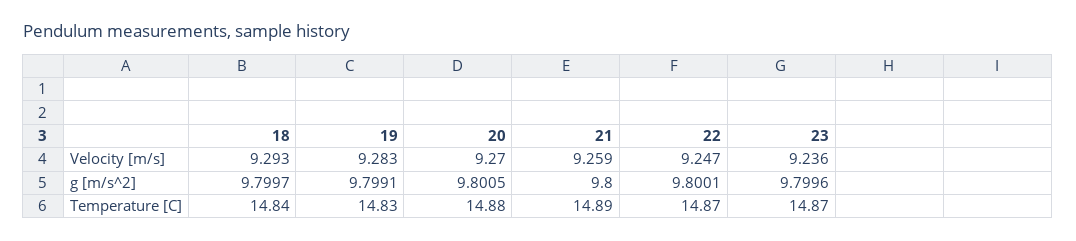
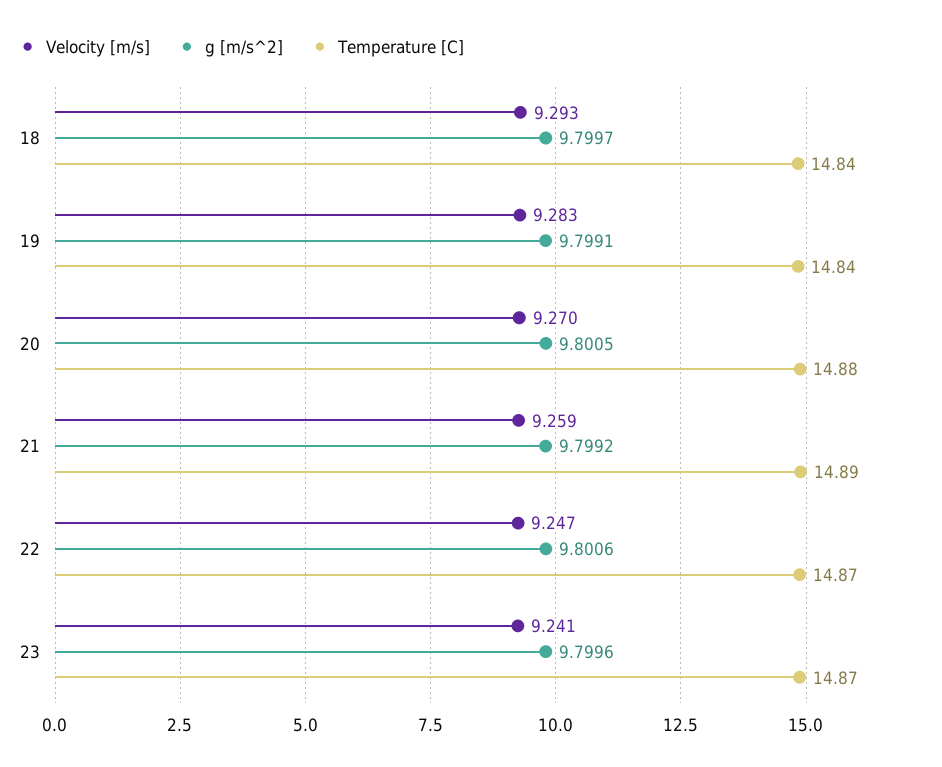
  {
    "Velocity [m/s]": {
      "18": 9.293,
      "19": 9.283,
      "20": 9.27,
      "21": 9.259,
      "22": 9.247,
-     "23": 9.236
+     "23": 9.241
    },
    "g [m/s^2]": {
      "18": 9.7997,
      "19": 9.7991,
      "20": 9.8005,
-     "21": 9.8,
+     "21": 9.7992,
-     "22": 9.8001,
+     "22": 9.8006,
      "23": 9.7996
    },
    "Temperature [C]": {
      "18": 14.84,
-     "19": 14.83,
+     "19": 14.84,
      "20": 14.88,
      "21": 14.89,
      "22": 14.87,
      "23": 14.87
    }
  }

